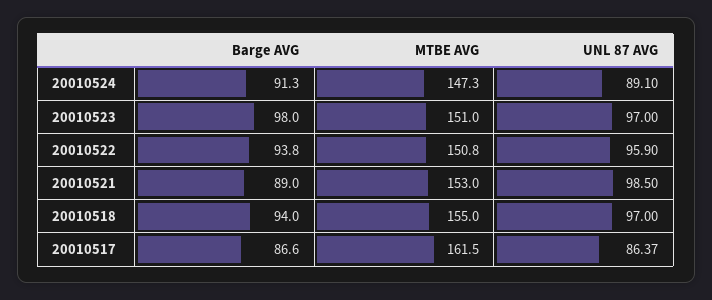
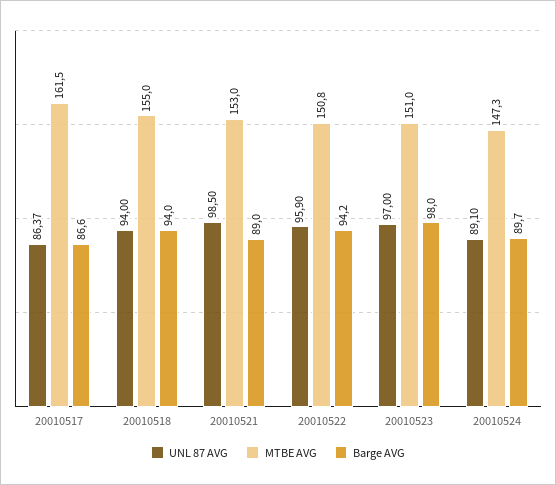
  {
    "Barge AVG": {
-     "20010524": 91.3,
+     "20010524": 89.7,
      "20010523": 98,
-     "20010522": 93.8,
+     "20010522": 94.2,
      "20010521": 89,
      "20010518": 94,
      "20010517": 86.6
    },
    "MTBE AVG": {
      "20010524": 147.3,
      "20010523": 151,
      "20010522": 150.8,
      "20010521": 153,
      "20010518": 155,
      "20010517": 161.5
    },
    "UNL 87 AVG": {
      "20010524": 89.1,
      "20010523": 97,
      "20010522": 95.9,
      "20010521": 98.5,
-     "20010518": 97,
+     "20010518": 94,
      "20010517": 86.37
    }
  }

